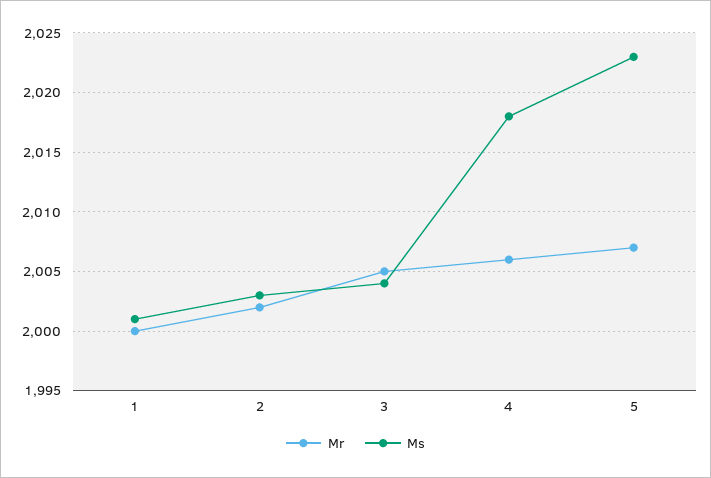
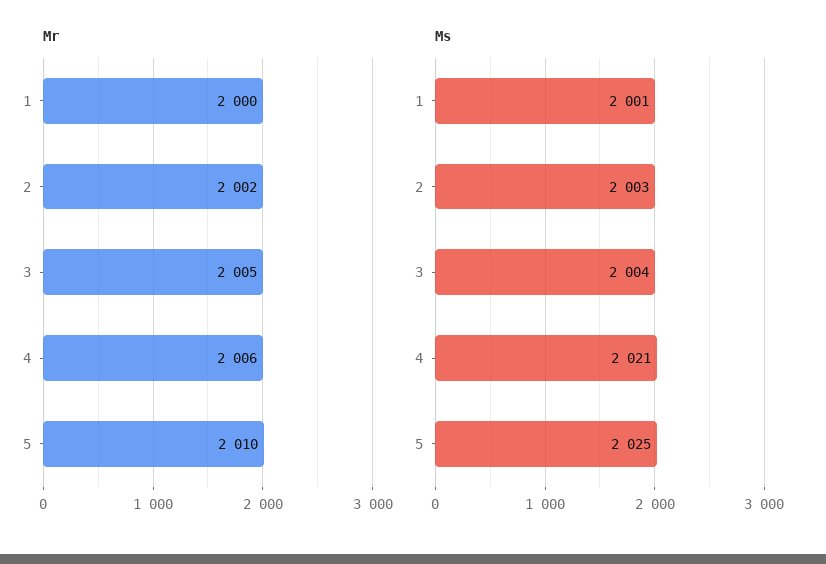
  {
    "Mr": {
      "1": 2000,
      "2": 2002,
      "3": 2005,
      "4": 2006,
-     "5": 2007
+     "5": 2010
    },
    "Ms": {
      "1": 2001,
      "2": 2003,
      "3": 2004,
-     "4": 2018,
+     "4": 2021,
-     "5": 2023
+     "5": 2025
    }
  }

